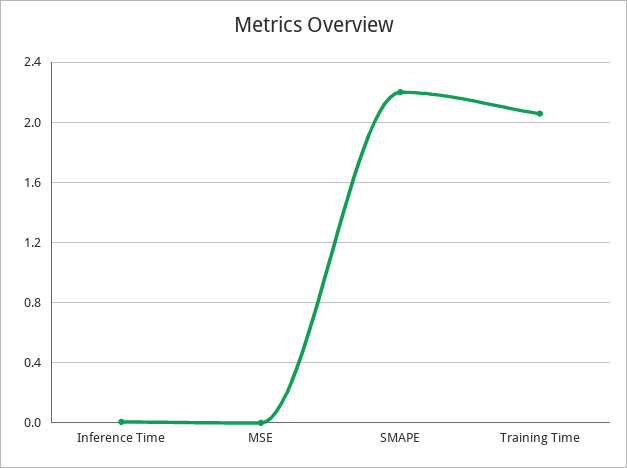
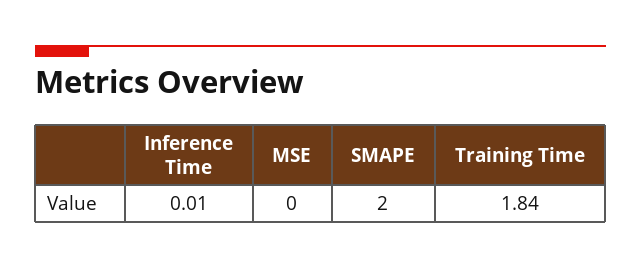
  {
    "Inference Time": 0.01,
    "MSE": 0,
-   "SMAPE": 2.2,
+   "SMAPE": 2,
-   "Training Time": 2.05
+   "Training Time": 1.84
  }

